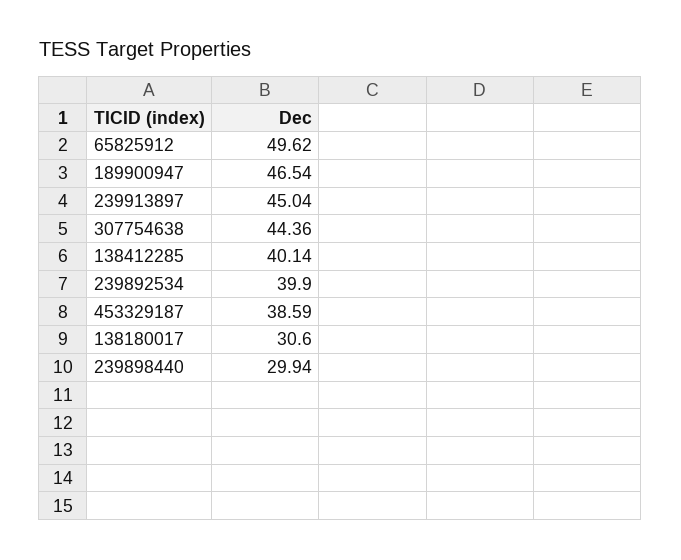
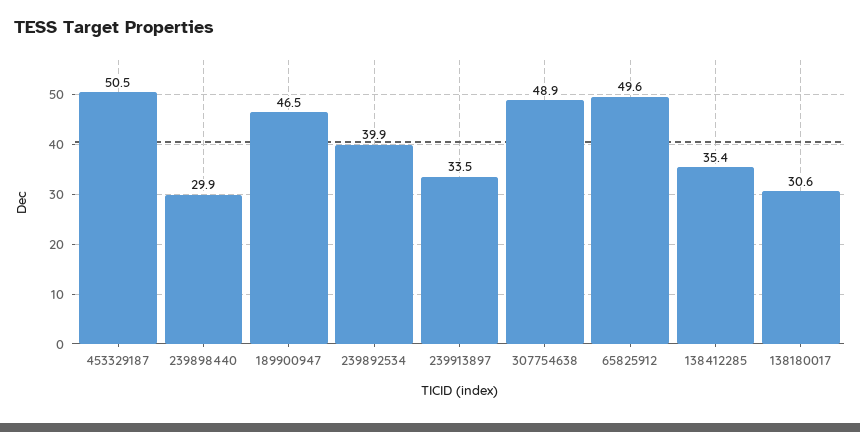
  {
    "65825912": 49.62,
    "189900947": 46.54,
-   "239913897": 45.04,
+   "239913897": 33.5,
-   "307754638": 44.36,
+   "307754638": 48.9,
-   "138412285": 40.14,
+   "138412285": 35.4,
    "239892534": 39.9,
-   "453329187": 38.59,
+   "453329187": 50.5,
    "138180017": 30.6,
    "239898440": 29.94
  }

